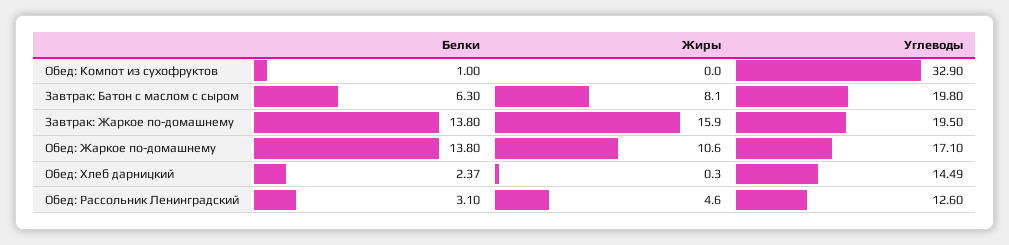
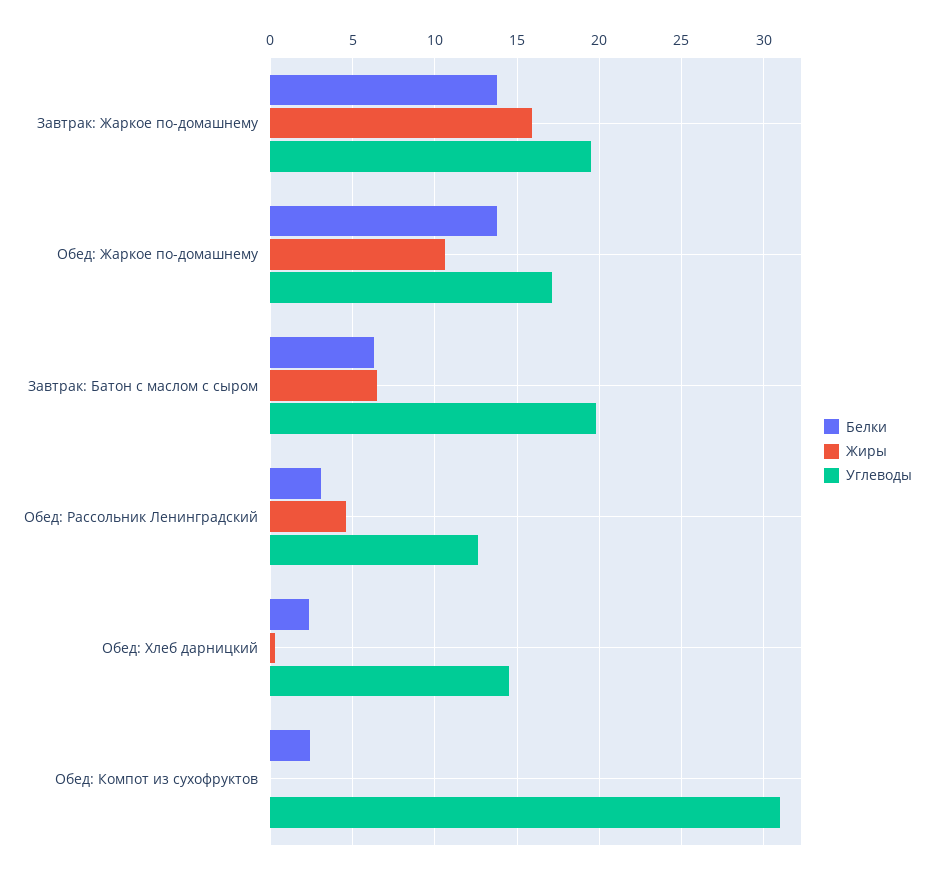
  {
    "Белки": {
-     "Обед: Компот из сухофруктов": 1,
+     "Обед: Компот из сухофруктов": 2.5,
      "Завтрак: Батон с маслом с сыром": 6.3,
      "Завтрак: Жаркое по-домашнему": 13.8,
      "Обед: Жаркое по-домашнему": 13.8,
      "Обед: Хлеб дарницкий": 2.37,
      "Обед: Рассольник Ленинградский": 3.1
    },
    "Жиры": {
      "Обед: Компот из сухофруктов": 0,
-     "Завтрак: Батон с маслом с сыром": 8.1,
+     "Завтрак: Батон с маслом с сыром": 6.5,
      "Завтрак: Жаркое по-домашнему": 15.9,
      "Обед: Жаркое по-домашнему": 10.6,
      "Обед: Хлеб дарницкий": 0.3,
      "Обед: Рассольник Ленинградский": 4.6
    },
    "Углеводы": {
-     "Обед: Компот из сухофруктов": 32.9,
+     "Обед: Компот из сухофруктов": 31,
      "Завтрак: Батон с маслом с сыром": 19.8,
      "Завтрак: Жаркое по-домашнему": 19.5,
      "Обед: Жаркое по-домашнему": 17.1,
      "Обед: Хлеб дарницкий": 14.49,
      "Обед: Рассольник Ленинградский": 12.6
    }
  }

